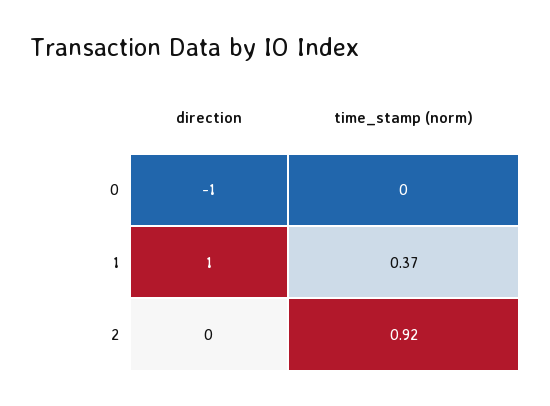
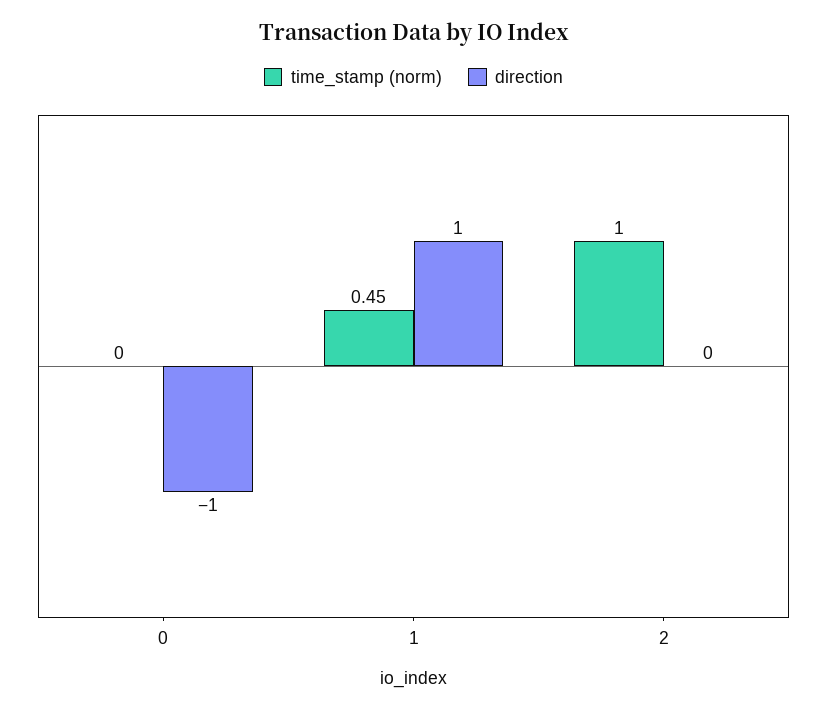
  {
    "direction": {
      "0": -1,
      "1": 1,
      "2": 0
    },
    "time_stamp (norm)": {
      "0": 0,
-     "1": 0.37,
+     "1": 0.45,
-     "2": 0.92
+     "2": 1
    }
  }

